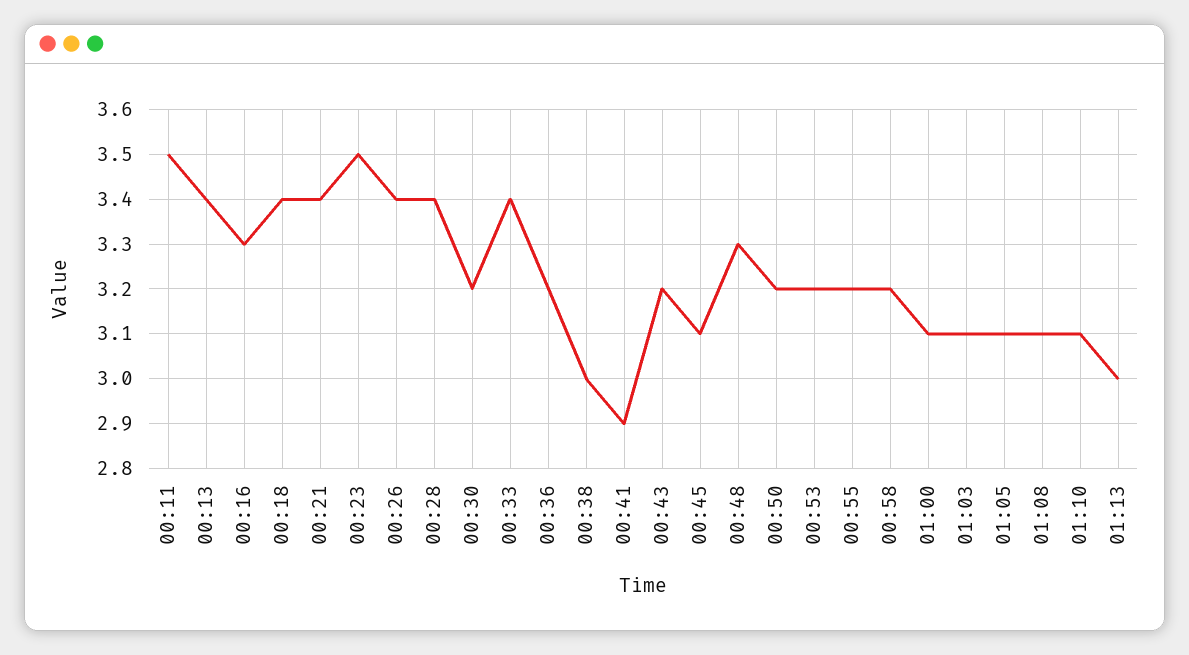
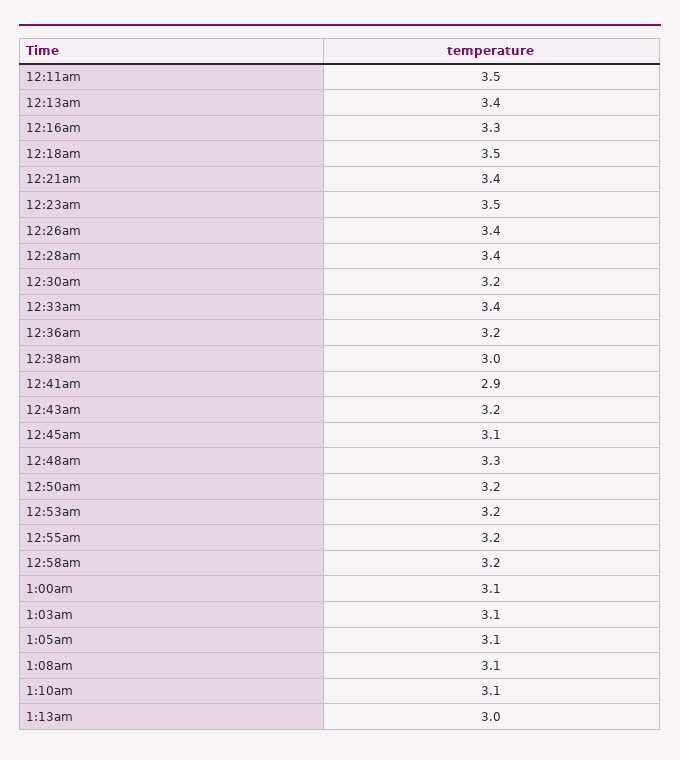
  {
    "00:11": 3.5,
    "00:13": 3.4,
    "00:16": 3.3,
-   "00:18": 3.4,
+   "00:18": 3.5,
    "00:21": 3.4,
    "00:23": 3.5,
    "00:26": 3.4,
    "00:28": 3.4,
    "00:30": 3.2,
    "00:33": 3.4,
    "00:36": 3.2,
    "00:38": 3,
    "00:41": 2.9,
    "00:43": 3.2,
    "00:45": 3.1,
    "00:48": 3.3,
    "00:50": 3.2,
    "00:53": 3.2,
    "00:55": 3.2,
    "00:58": 3.2,
    "01:00": 3.1,
    "01:03": 3.1,
    "01:05": 3.1,
    "01:08": 3.1,
    "01:10": 3.1,
    "01:13": 3
  }

